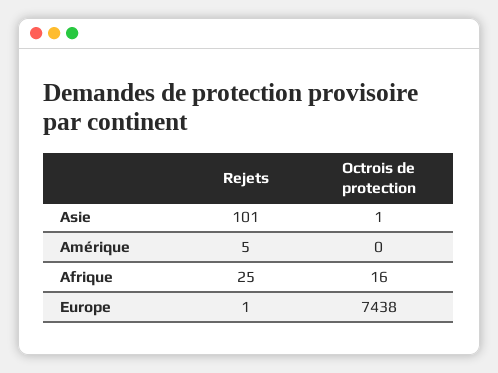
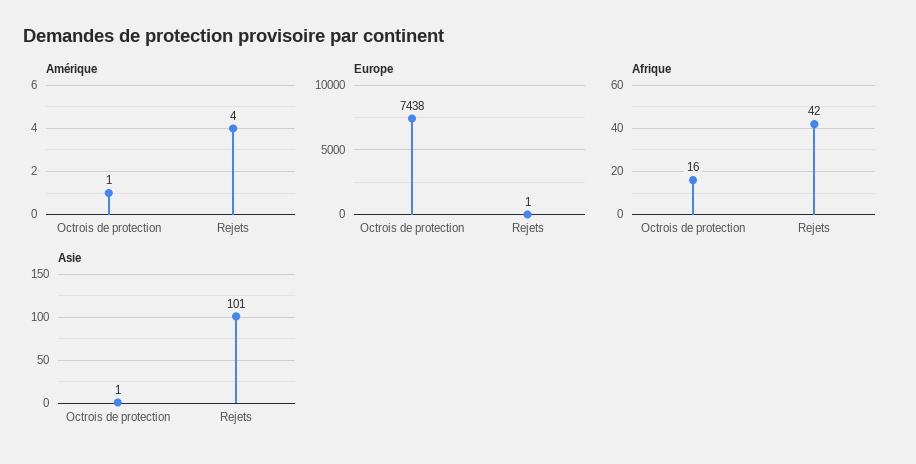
  {
    "Asie": {
      "Rejets": 101,
      "Octrois de protection": 1
    },
    "Amérique": {
-     "Rejets": 5,
+     "Rejets": 4,
-     "Octrois de protection": 0
+     "Octrois de protection": 1
    },
    "Afrique": {
-     "Rejets": 25,
+     "Rejets": 42,
      "Octrois de protection": 16
    },
    "Europe": {
      "Rejets": 1,
      "Octrois de protection": 7438
    }
  }

